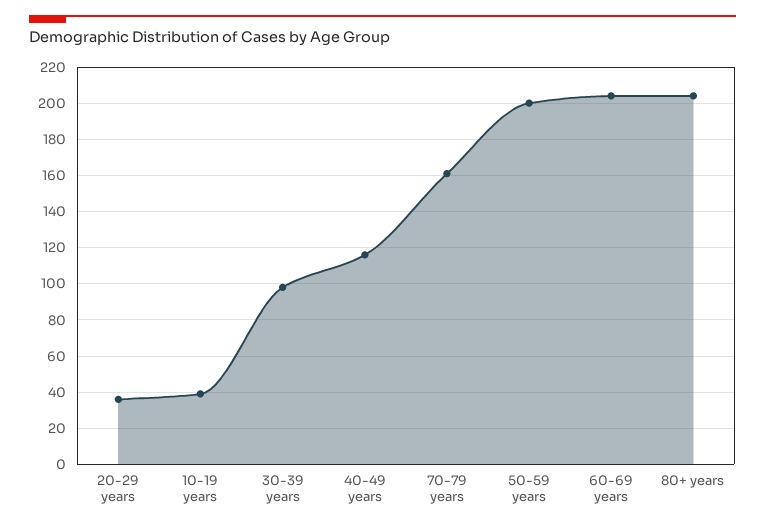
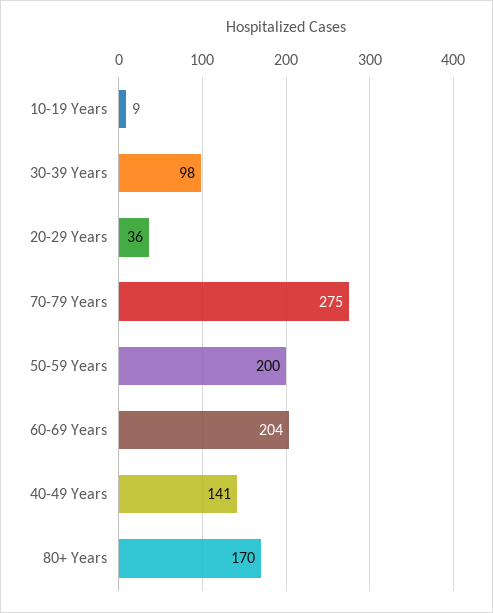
  {
    "20-29 years": 36,
-   "10-19 years": 40,
+   "10-19 years": 9,
    "30-39 years": 98,
-   "40-49 years": 115,
+   "40-49 years": 141,
-   "70-79 years": 160,
+   "70-79 years": 275,
    "50-59 years": 200,
    "60-69 years": 204,
-   "80+ years": 205
+   "80+ years": 170
  }

